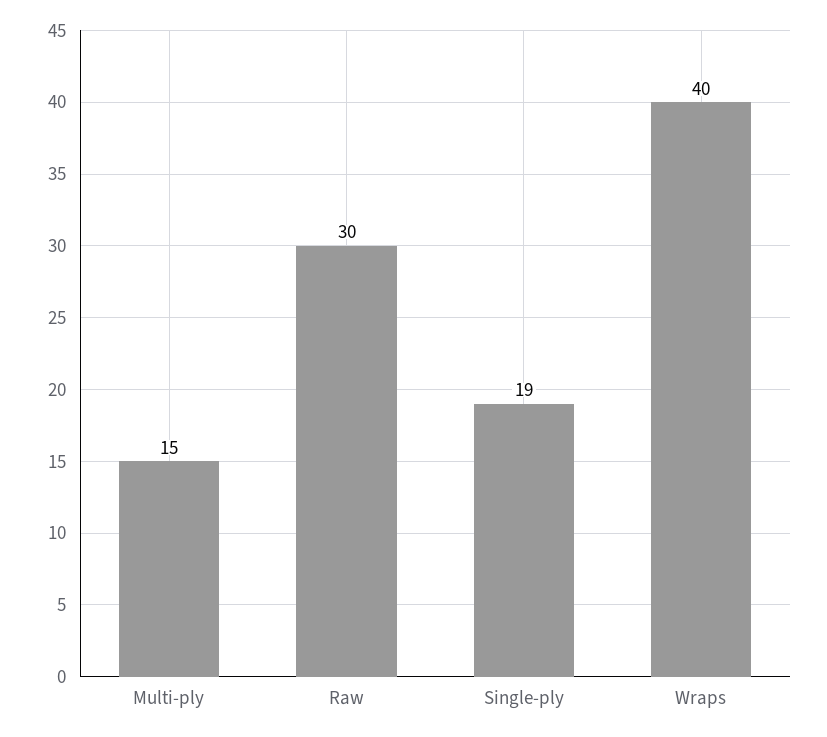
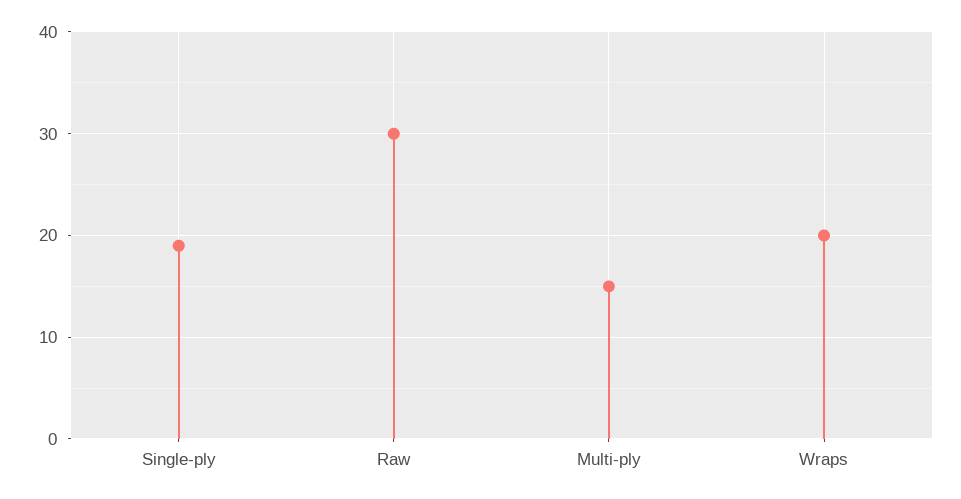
  {
    "Multi-ply": 15,
    "Raw": 30,
    "Single-ply": 19,
-   "Wraps": 40
+   "Wraps": 20
  }

